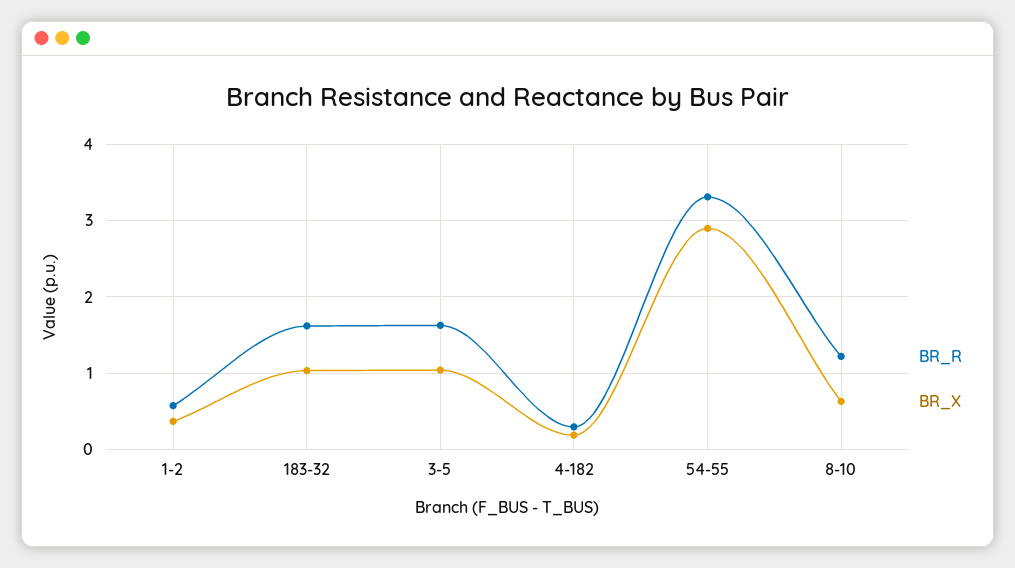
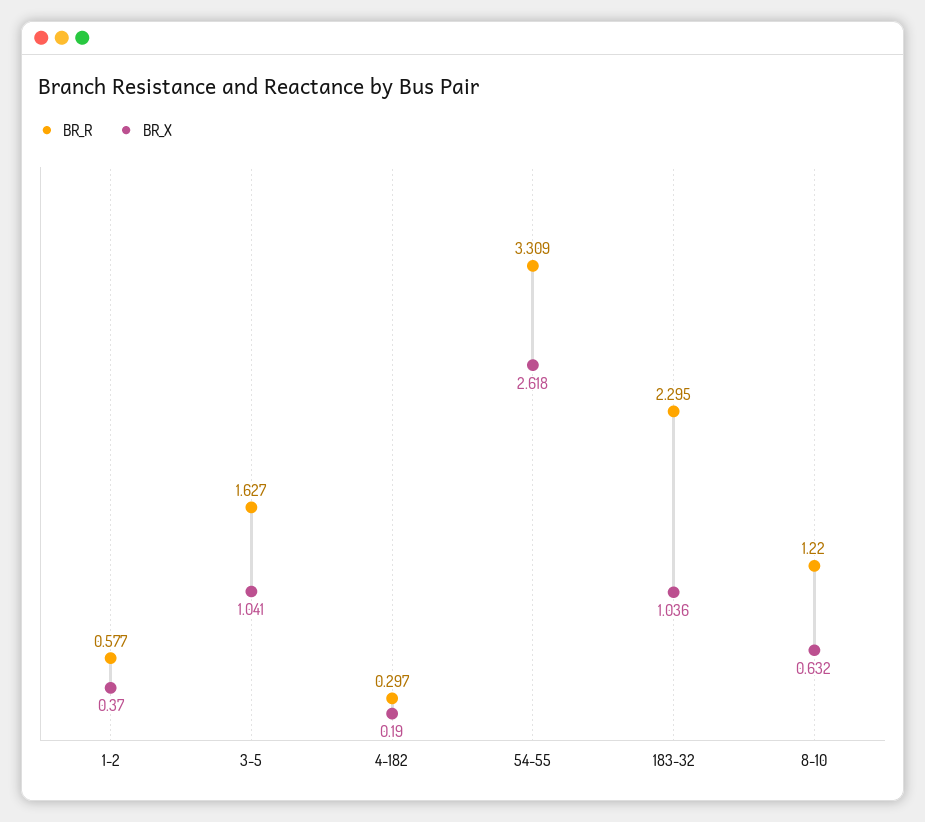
  {
    "BR_R": {
      "1-2": 0.577,
-     "183-32": 1.6,
+     "183-32": 2.295,
      "3-5": 1.627,
      "4-182": 0.297,
      "54-55": 3.309,
      "8-10": 1.22
    },
    "BR_X": {
      "1-2": 0.37,
      "183-32": 1.036,
      "3-5": 1.041,
      "4-182": 0.19,
-     "54-55": 2.9,
+     "54-55": 2.618,
      "8-10": 0.632
    }
  }

